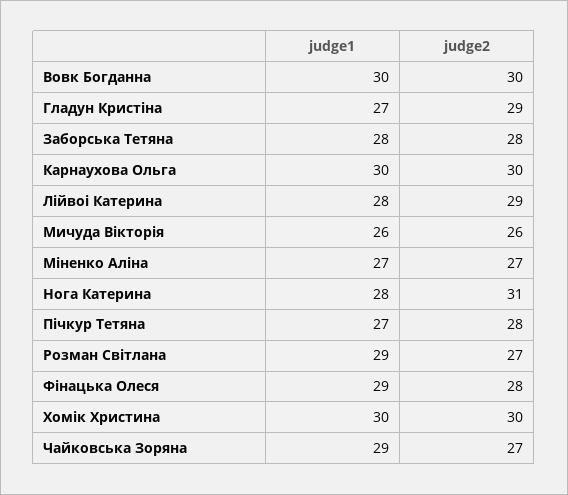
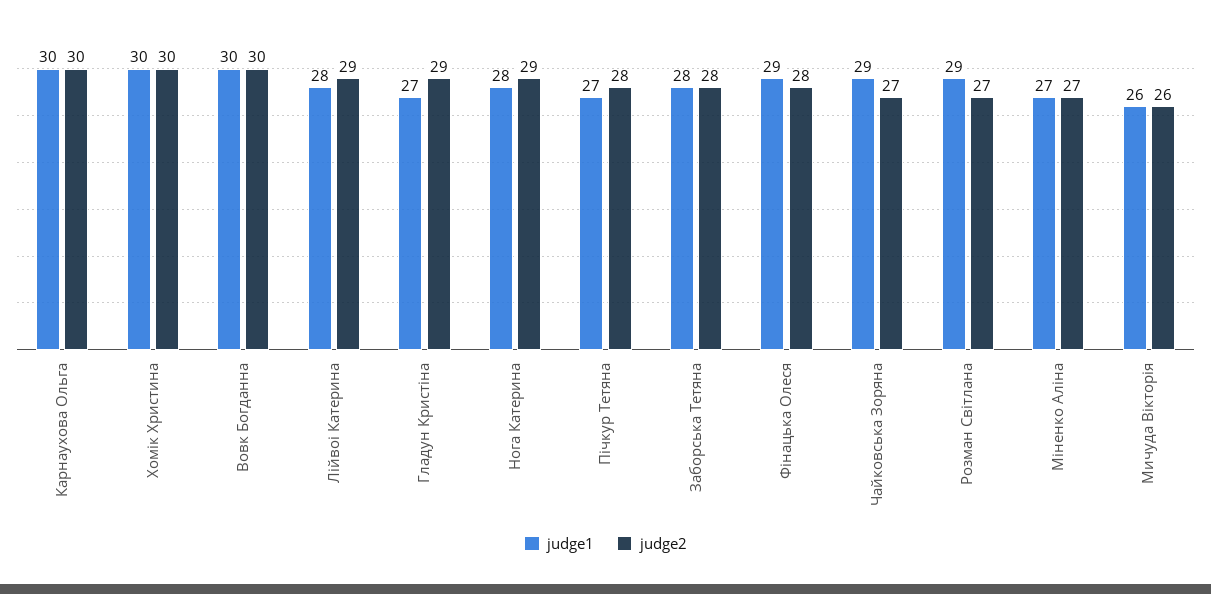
  {
    "judge1": {
      "Вовк Богданна": 30,
      "Гладун Кристіна": 27,
      "Заборська Тетяна": 28,
      "Карнаухова Ольга": 30,
      "Лійвоі Катерина": 28,
      "Мичуда Вікторія": 26,
      "Міненко Аліна": 27,
      "Нога Катерина": 28,
      "Пічкур Тетяна": 27,
      "Розман Світлана": 29,
      "Фінацька Олеся": 29,
      "Хомік Христина": 30,
      "Чайковська Зоряна": 29
    },
    "judge2": {
      "Вовк Богданна": 30,
      "Гладун Кристіна": 29,
      "Заборська Тетяна": 28,
      "Карнаухова Ольга": 30,
      "Лійвоі Катерина": 29,
      "Мичуда Вікторія": 26,
      "Міненко Аліна": 27,
-     "Нога Катерина": 31,
+     "Нога Катерина": 29,
      "Пічкур Тетяна": 28,
      "Розман Світлана": 27,
      "Фінацька Олеся": 28,
      "Хомік Христина": 30,
      "Чайковська Зоряна": 27
    }
  }

